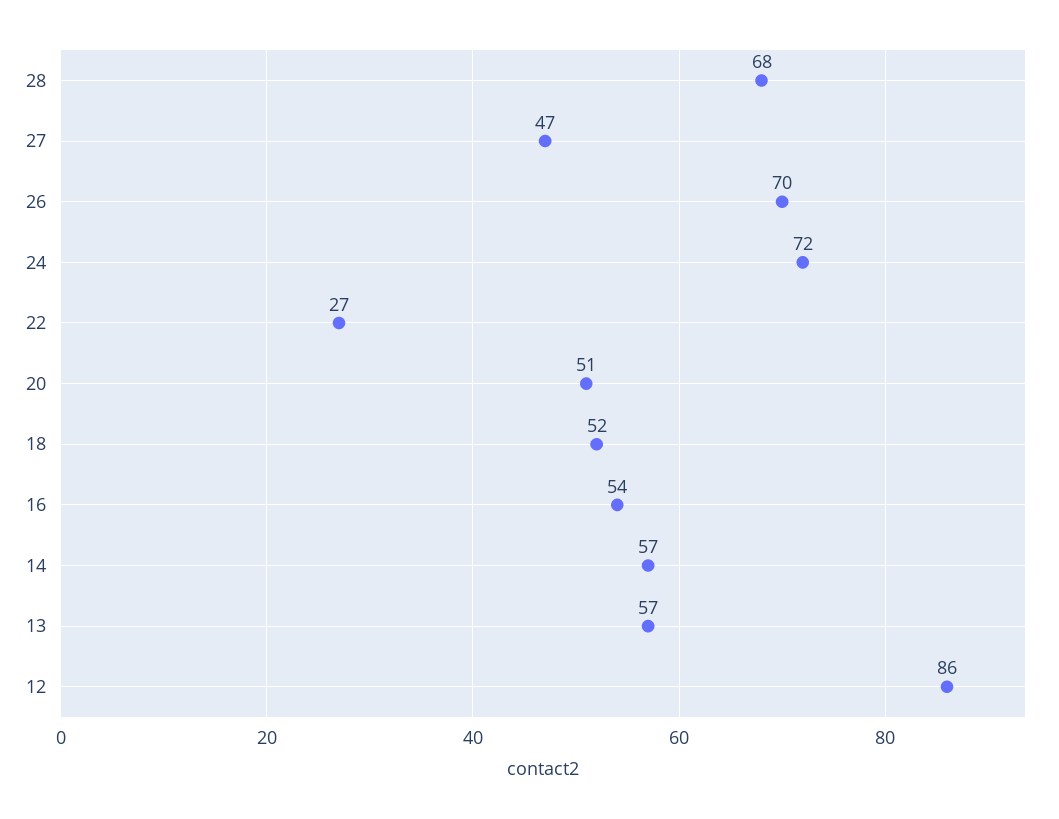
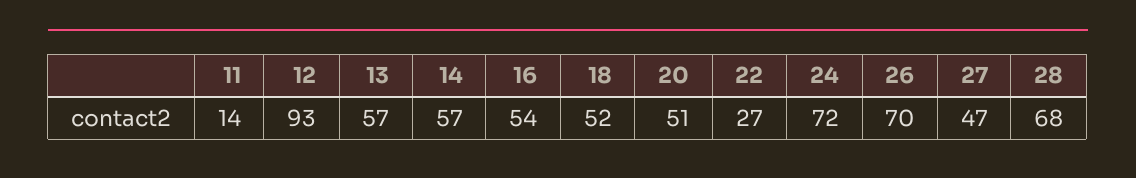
  {
    "28": 68,
    "27": 47,
    "26": 70,
    "24": 72,
    "22": 27,
    "20": 51,
    "18": 52,
    "16": 54,
    "14": 57,
    "13": 57,
-   "12": 86
+   "12": 93,
+   "11": 14
  }

